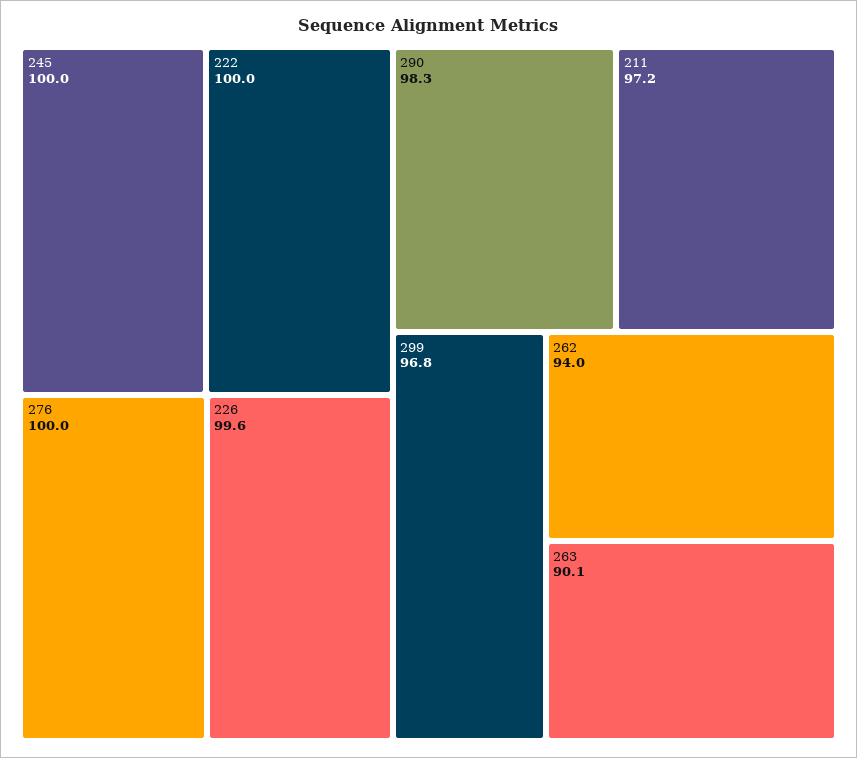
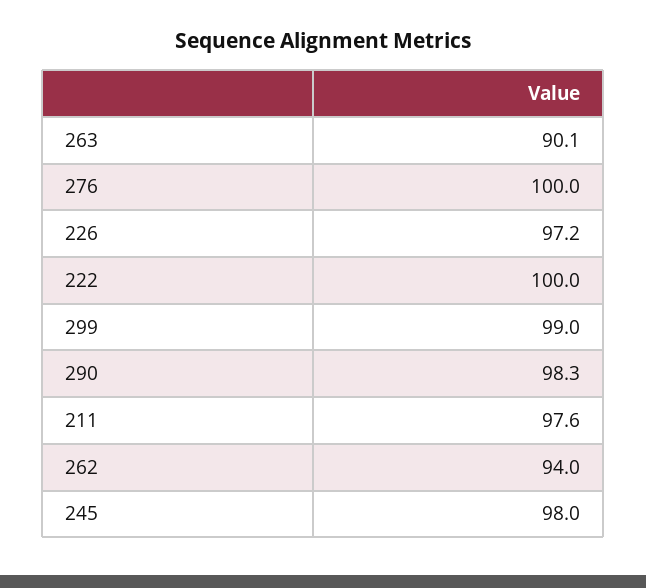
  {
-   "245": 100,
+   "245": 98,
    "222": 100,
    "276": 100,
-   "226": 99.6,
+   "226": 97.2,
    "290": 98.3,
-   "211": 97.2,
+   "211": 97.6,
-   "299": 96.8,
+   "299": 99,
    "262": 94,
    "263": 90.1
  }

